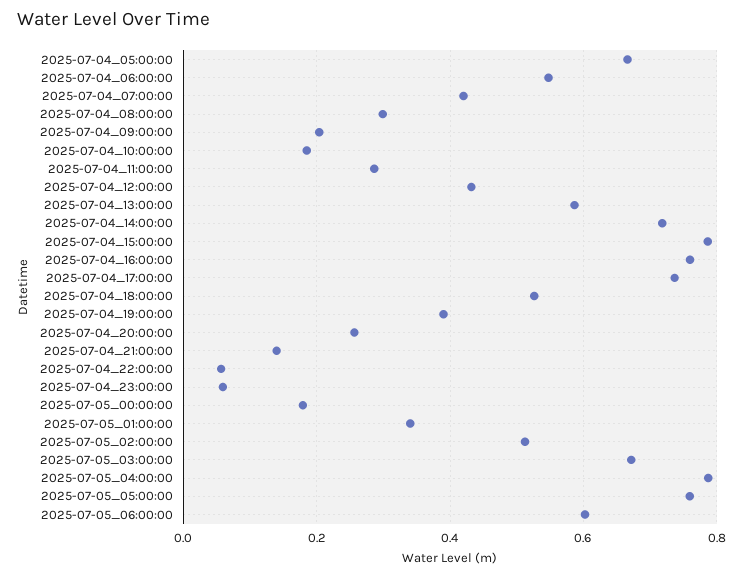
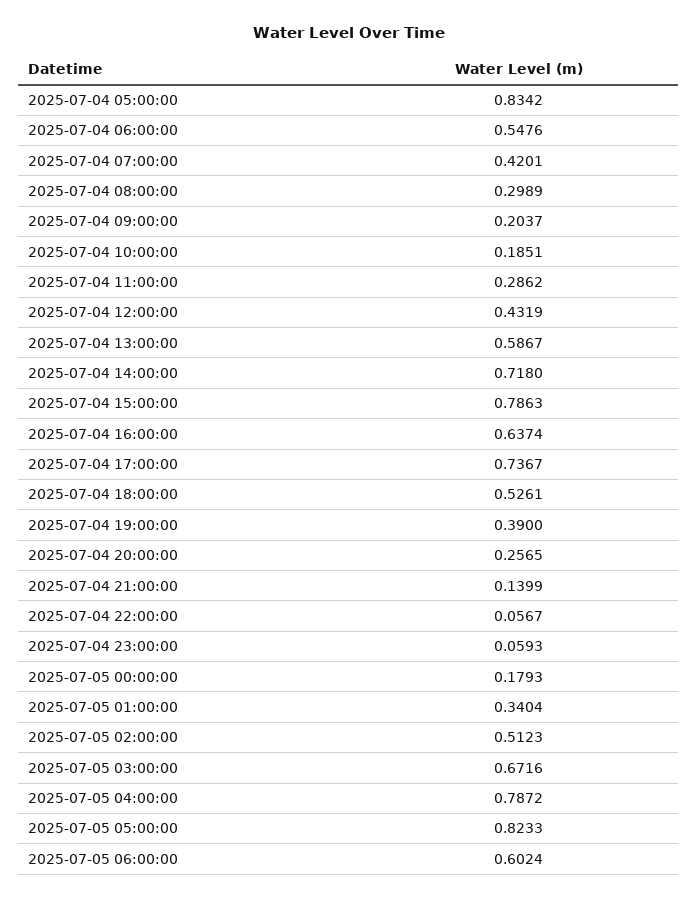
  {
-   "2025-07-04_05:00:00": 0.66,
+   "2025-07-04_05:00:00": 0.8342,
    "2025-07-04_06:00:00": 0.5476,
    "2025-07-04_07:00:00": 0.4201,
    "2025-07-04_08:00:00": 0.2989,
    "2025-07-04_09:00:00": 0.2037,
    "2025-07-04_10:00:00": 0.1851,
    "2025-07-04_11:00:00": 0.2862,
    "2025-07-04_12:00:00": 0.4319,
    "2025-07-04_13:00:00": 0.5867,
    "2025-07-04_14:00:00": 0.718,
    "2025-07-04_15:00:00": 0.7863,
-   "2025-07-04_16:00:00": 0.76,
+   "2025-07-04_16:00:00": 0.6374,
    "2025-07-04_17:00:00": 0.7367,
    "2025-07-04_18:00:00": 0.5261,
    "2025-07-04_19:00:00": 0.39,
    "2025-07-04_20:00:00": 0.2565,
    "2025-07-04_21:00:00": 0.1399,
    "2025-07-04_22:00:00": 0.0567,
    "2025-07-04_23:00:00": 0.0593,
    "2025-07-05_00:00:00": 0.1793,
    "2025-07-05_01:00:00": 0.3404,
    "2025-07-05_02:00:00": 0.5123,
    "2025-07-05_03:00:00": 0.6716,
    "2025-07-05_04:00:00": 0.7872,
-   "2025-07-05_05:00:00": 0.76,
+   "2025-07-05_05:00:00": 0.8233,
    "2025-07-05_06:00:00": 0.6024
  }

